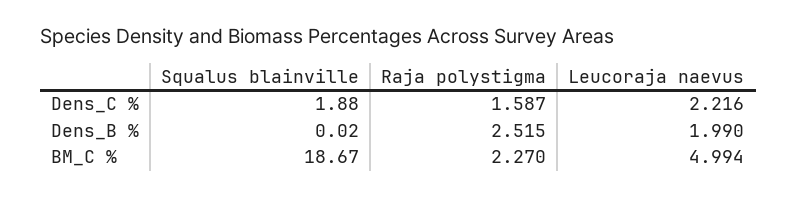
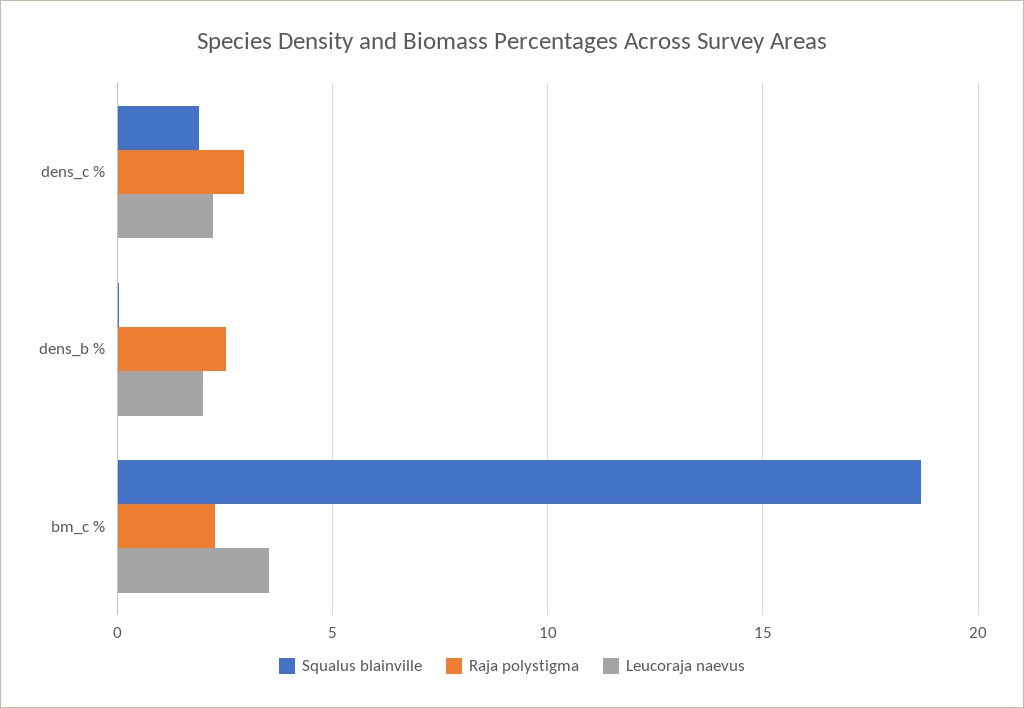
  {
    "Squalus blainville": {
      "Dens_C %": 1.88,
      "Dens_B %": 0.02,
      "BM_C %": 18.67
    },
    "Raja polystigma": {
-     "Dens_C %": 1.587,
+     "Dens_C %": 3,
      "Dens_B %": 2.515,
      "BM_C %": 2.27
    },
    "Leucoraja naevus": {
      "Dens_C %": 2.216,
      "Dens_B %": 1.99,
-     "BM_C %": 4.994
+     "BM_C %": 3.5
    }
  }

